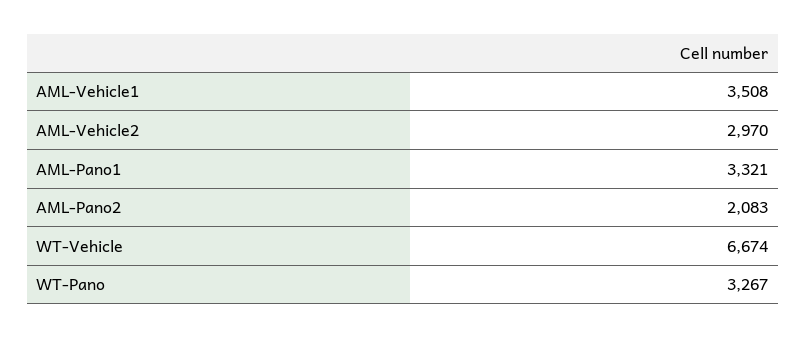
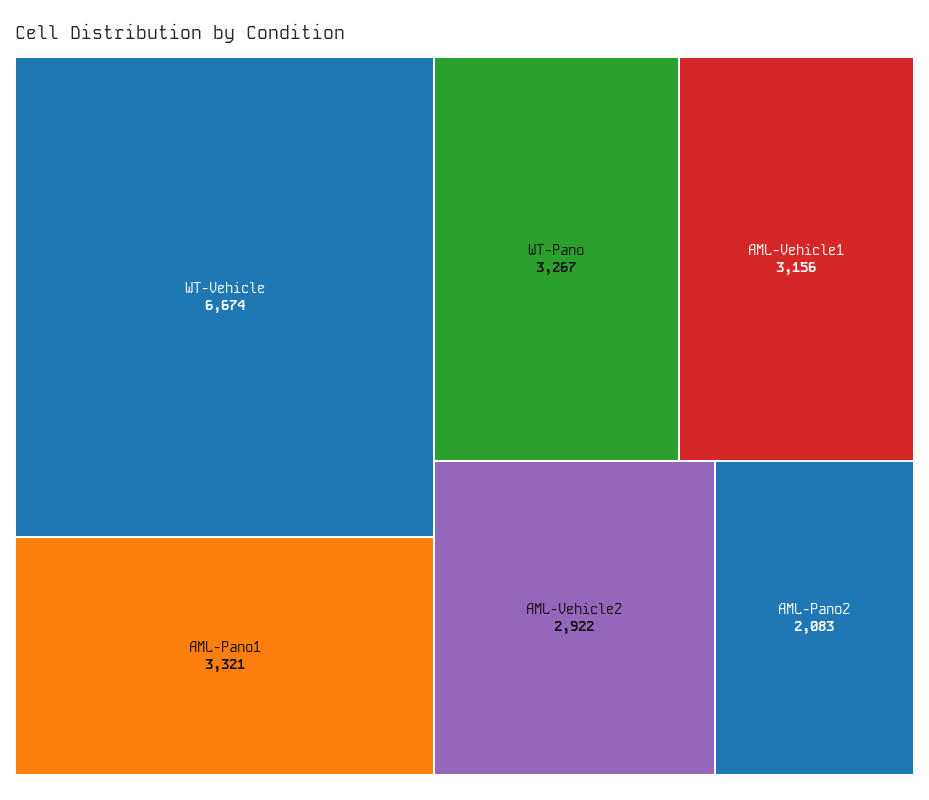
  {
-   "AML-Vehicle1": 3508,
+   "AML-Vehicle1": 3156,
-   "AML-Vehicle2": 2970,
+   "AML-Vehicle2": 2922,
    "AML-Pano1": 3321,
    "AML-Pano2": 2083,
    "WT-Vehicle": 6674,
    "WT-Pano": 3267
  }

